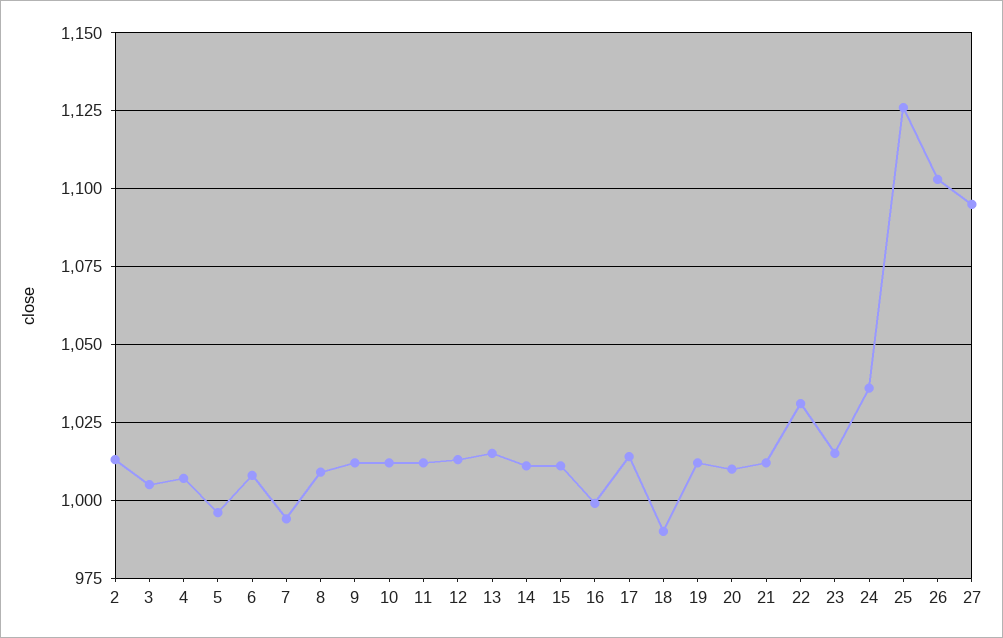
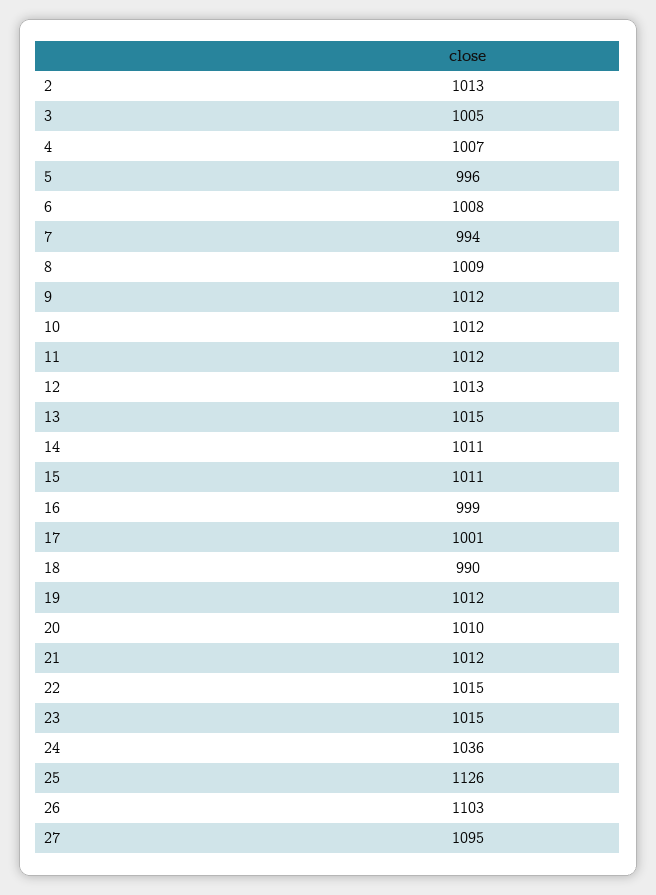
  {
    "2": 1013,
    "3": 1005,
    "4": 1007,
    "5": 996,
    "6": 1008,
    "7": 994,
    "8": 1009,
    "9": 1012,
    "10": 1012,
    "11": 1012,
    "12": 1013,
    "13": 1015,
    "14": 1011,
    "15": 1011,
    "16": 999,
-   "17": 1015,
+   "17": 1001,
    "18": 990,
    "19": 1012,
    "20": 1010,
    "21": 1012,
-   "22": 1030,
+   "22": 1015,
    "23": 1015,
    "24": 1036,
    "25": 1126,
    "26": 1103,
    "27": 1095
  }

